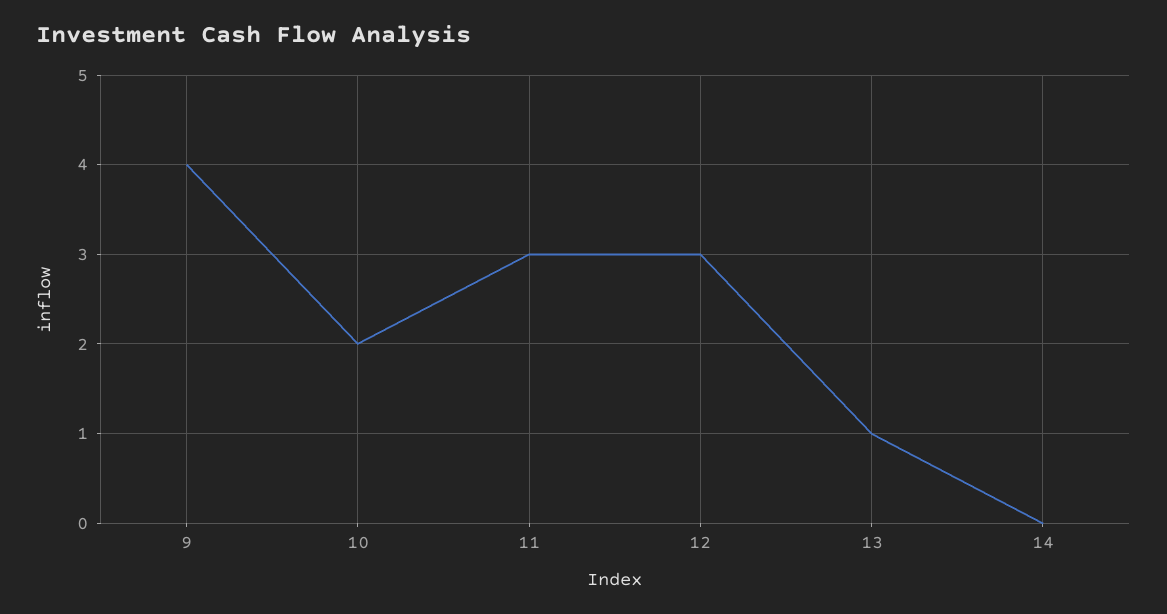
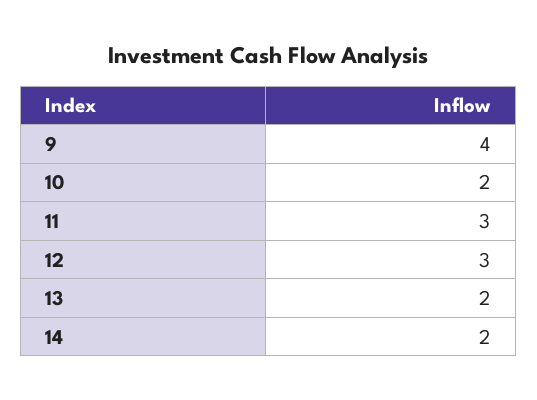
  {
    "9": 4,
    "10": 2,
    "11": 3,
    "12": 3,
-   "13": 1,
+   "13": 2,
-   "14": 0
+   "14": 2
  }

